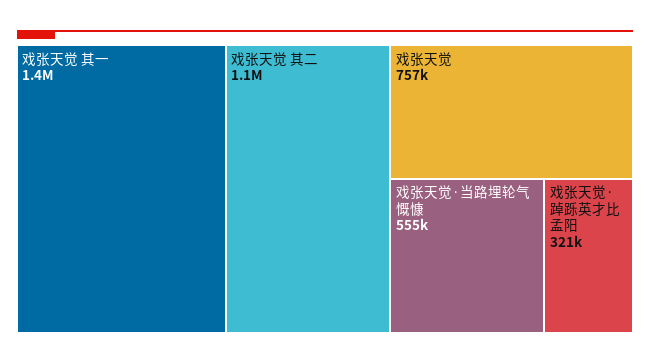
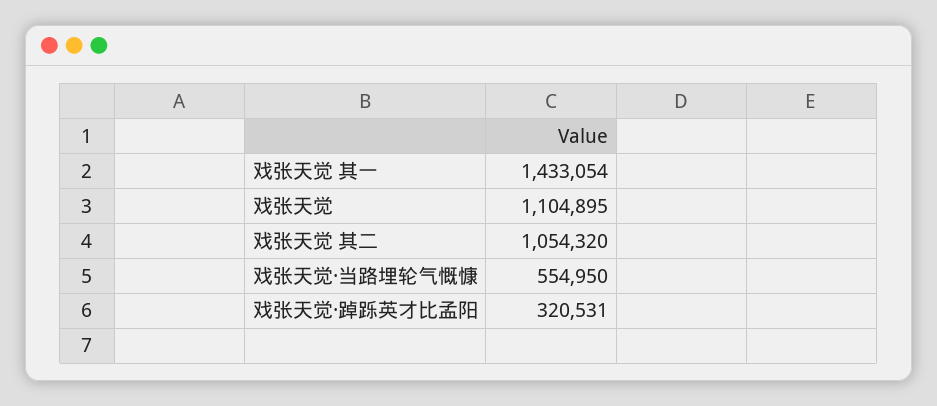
  {
    "戏张天觉 其一": 1433054,
    "戏张天觉 其二": 1054320,
-   "戏张天觉": 757000,
+   "戏张天觉": 1104895,
    "戏张天觉·当路埋轮气慨慷": 554950,
    "戏张天觉·踔跞英才比孟阳": 320531
  }

